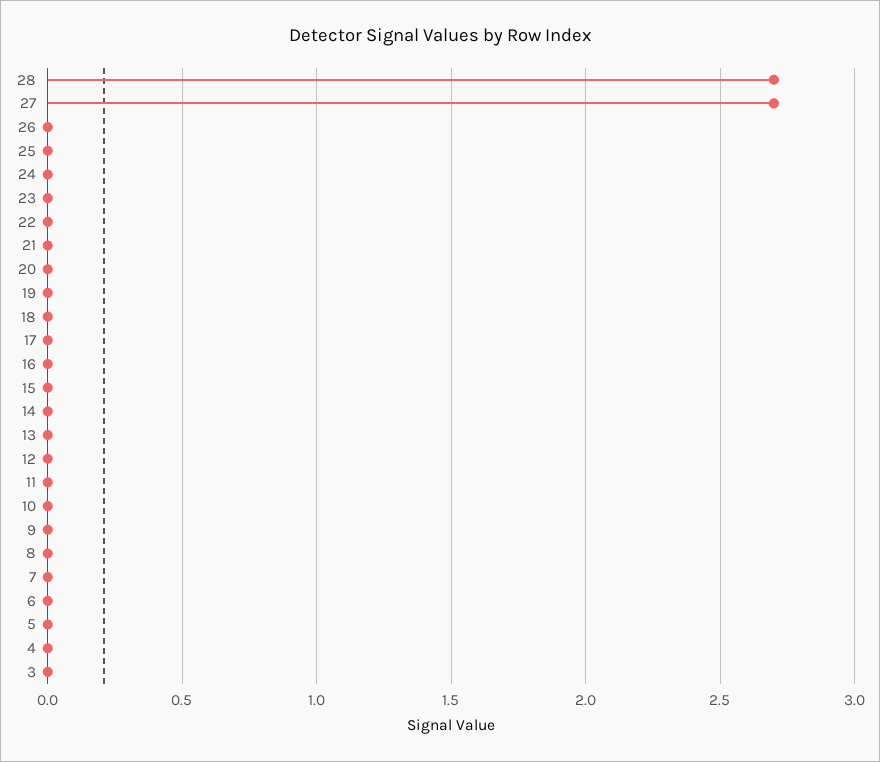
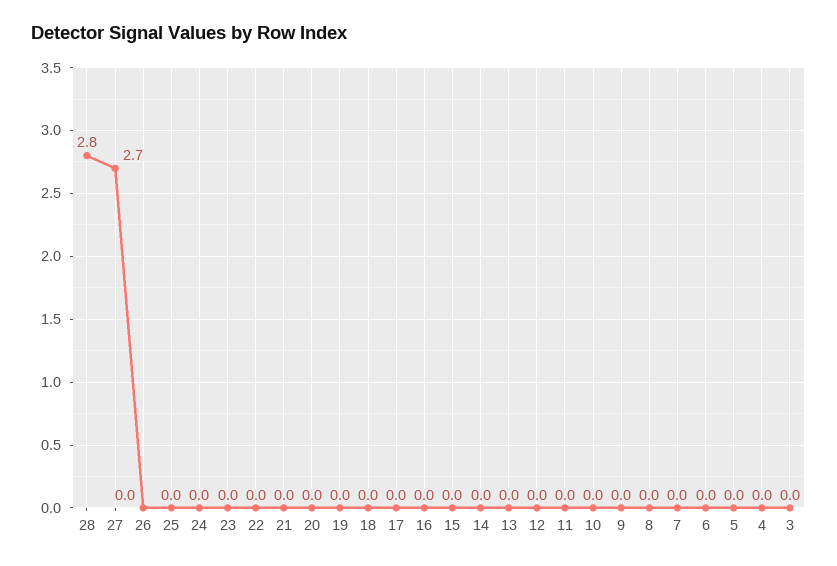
  {
-   "28": 2.7,
+   "28": 2.8,
    "27": 2.7,
    "26": 0,
    "25": 0,
    "24": 0,
    "23": 0,
    "22": 0,
    "21": 0,
    "20": 0,
    "19": 0,
    "18": 0,
    "17": 0,
    "16": 0,
    "15": 0,
    "14": 0,
    "13": 0,
    "12": 0,
    "11": 0,
    "10": 0,
    "9": 0,
    "8": 0,
    "7": 0,
    "6": 0,
    "5": 0,
    "4": 0,
    "3": 0
  }

